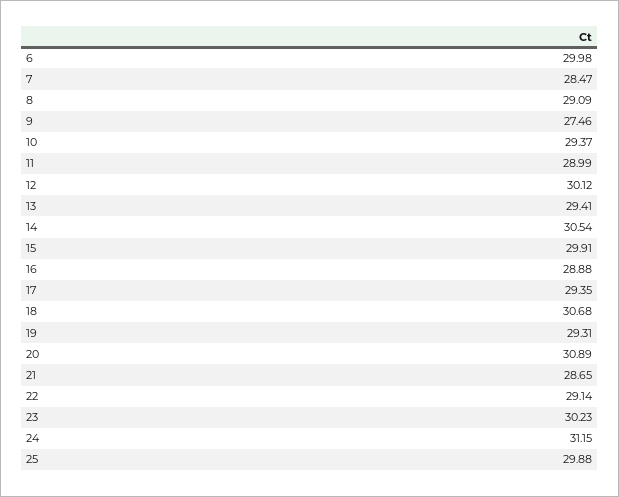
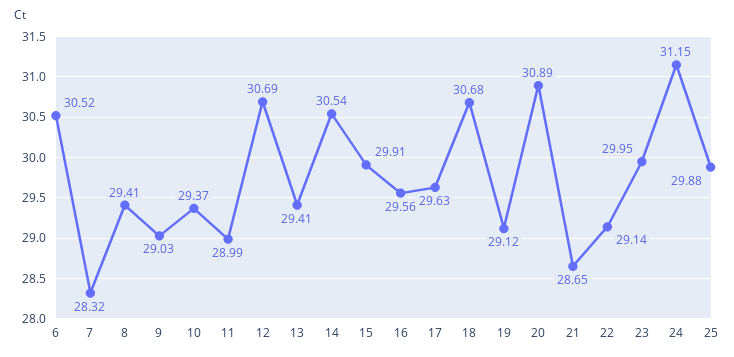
  {
-   "6": 29.98,
+   "6": 30.52,
-   "7": 28.47,
+   "7": 28.32,
-   "8": 29.09,
+   "8": 29.41,
-   "9": 27.46,
+   "9": 29.03,
    "10": 29.37,
    "11": 28.99,
-   "12": 30.12,
+   "12": 30.69,
    "13": 29.41,
    "14": 30.54,
    "15": 29.91,
-   "16": 28.88,
+   "16": 29.56,
-   "17": 29.35,
+   "17": 29.63,
    "18": 30.68,
-   "19": 29.31,
+   "19": 29.12,
    "20": 30.89,
    "21": 28.65,
    "22": 29.14,
-   "23": 30.23,
+   "23": 29.95,
    "24": 31.15,
    "25": 29.88
  }

